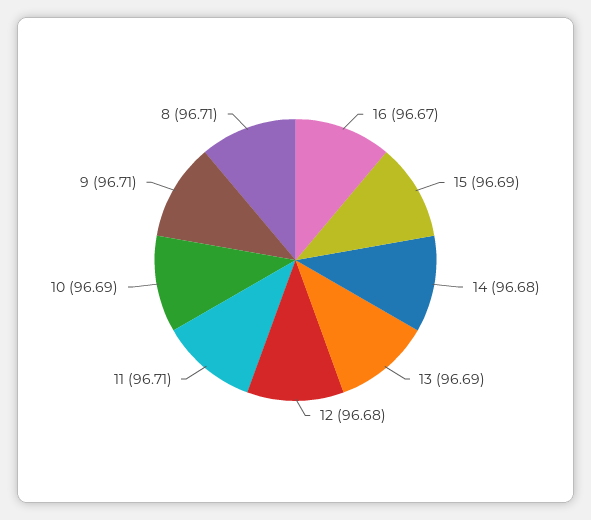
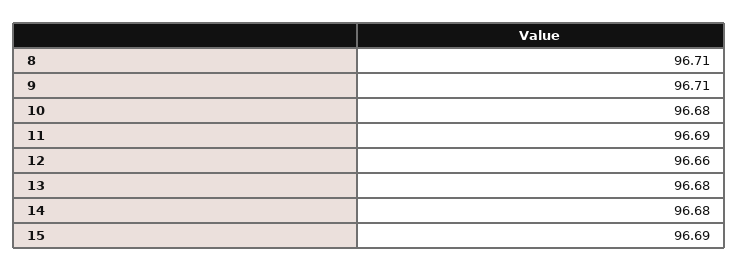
  {
-   "16": 96.67,
    "15": 96.69,
    "14": 96.68,
-   "13": 96.69,
+   "13": 96.68,
-   "12": 96.68,
+   "12": 96.66,
-   "11": 96.71,
+   "11": 96.69,
-   "10": 96.69,
+   "10": 96.68,
    "9": 96.71,
    "8": 96.71
  }

